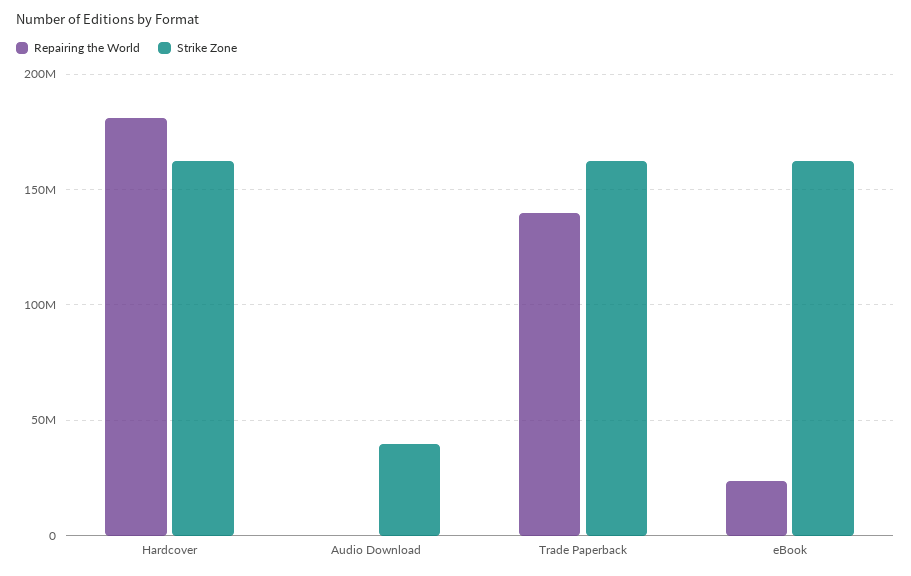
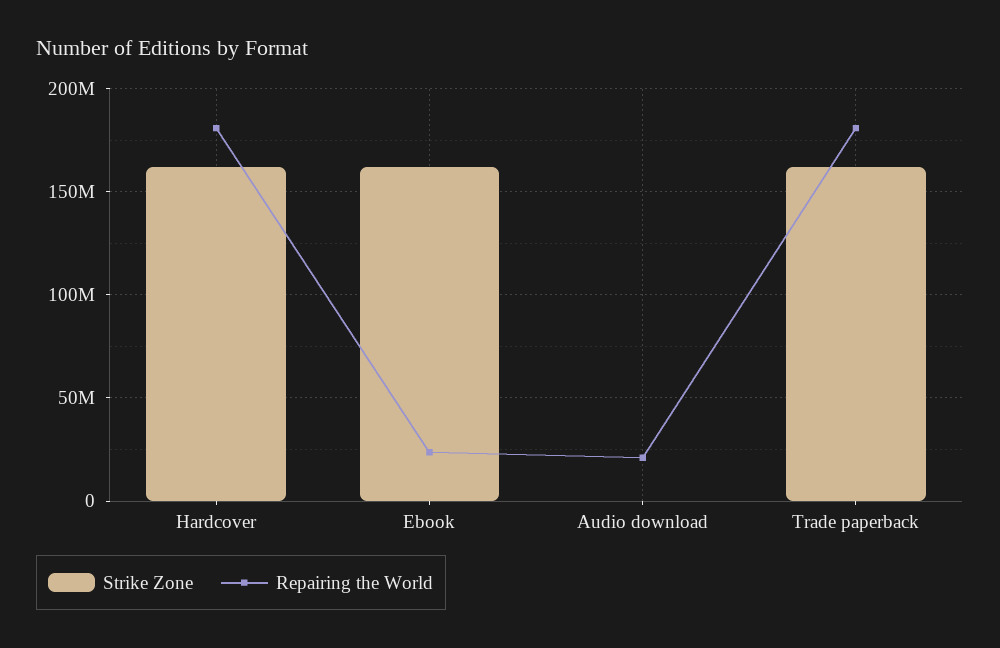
  {
    "Repairing the World": {
      "Hardcover": 180000000,
-     "Audio Download": 0,
+     "Audio Download": 20000000,
-     "Trade Paperback": 140000000,
+     "Trade Paperback": 180000000,
      "eBook": 25000000
    },
    "Strike Zone": {
      "Hardcover": 160000000,
-     "Audio Download": 40000000,
+     "Audio Download": 0,
      "Trade Paperback": 160000000,
      "eBook": 160000000
    }
  }

